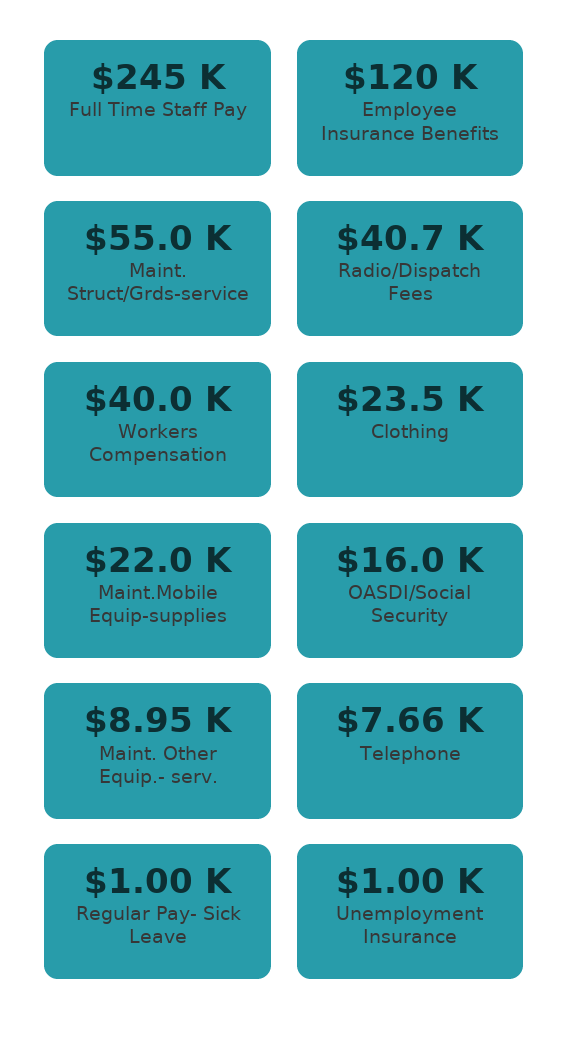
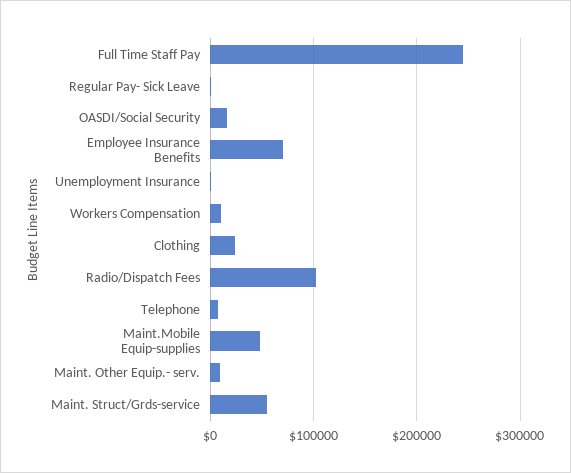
  {
    "Full Time Staff Pay": 245000,
-   "Employee Insurance Benefits": 120000,
+   "Employee Insurance Benefits": 70000,
    "Maint. Struct/Grds-service": 55000,
-   "Radio/Dispatch Fees": 40700,
+   "Radio/Dispatch Fees": 100000,
-   "Workers Compensation": 40000,
+   "Workers Compensation": 10000,
    "Clothing": 23500,
-   "Maint.Mobile Equip-supplies": 22000,
+   "Maint.Mobile Equip-supplies": 50000,
    "OASDI/Social Security": 16000,
    "Maint. Other Equip.- serv.": 8950,
    "Telephone": 7660,
    "Regular Pay- Sick Leave": 1000,
    "Unemployment Insurance": 1000
  }

